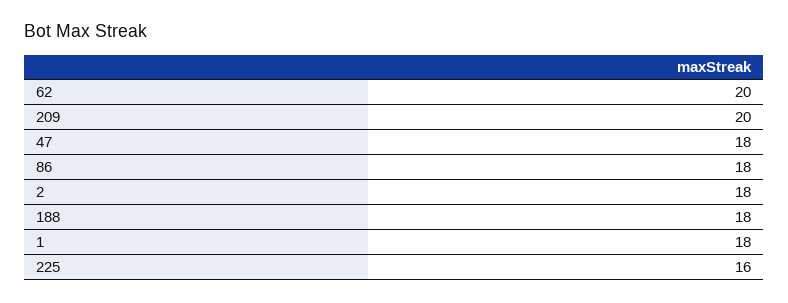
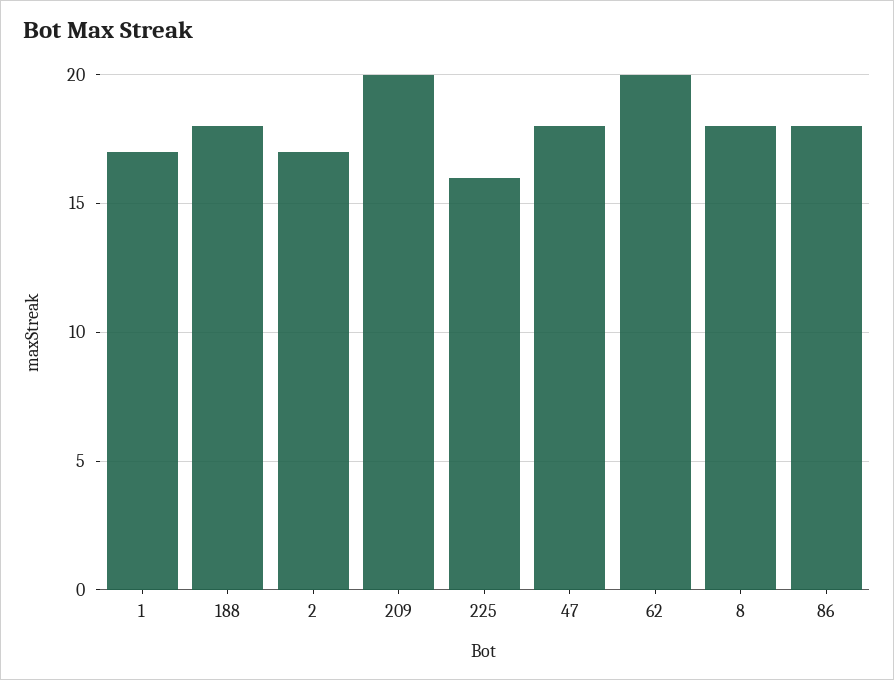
  {
    "62": 20,
    "209": 20,
    "47": 18,
    "86": 18,
-   "2": 18,
+   "2": 17,
    "188": 18,
-   "1": 18,
+   "1": 17,
-   "225": 16
+   "225": 16,
+   "8": 18
  }

